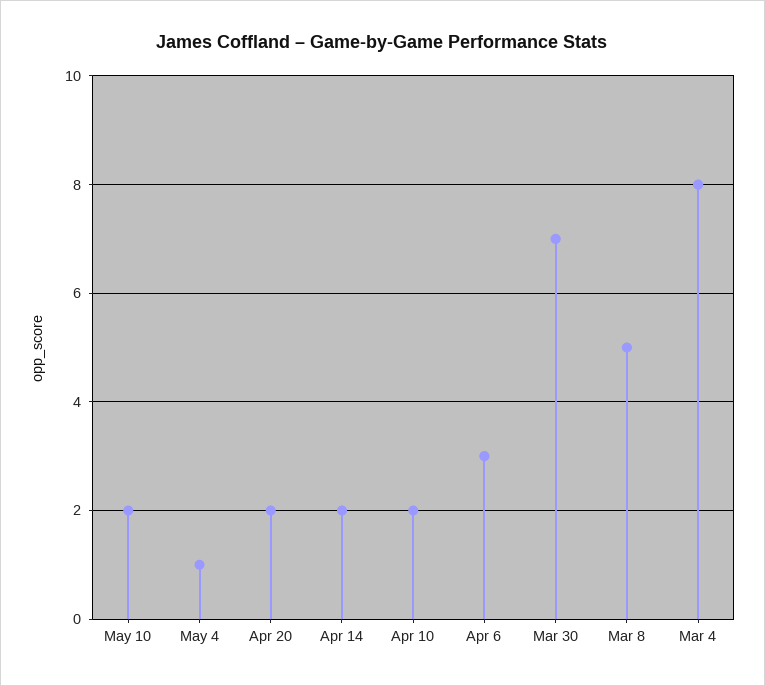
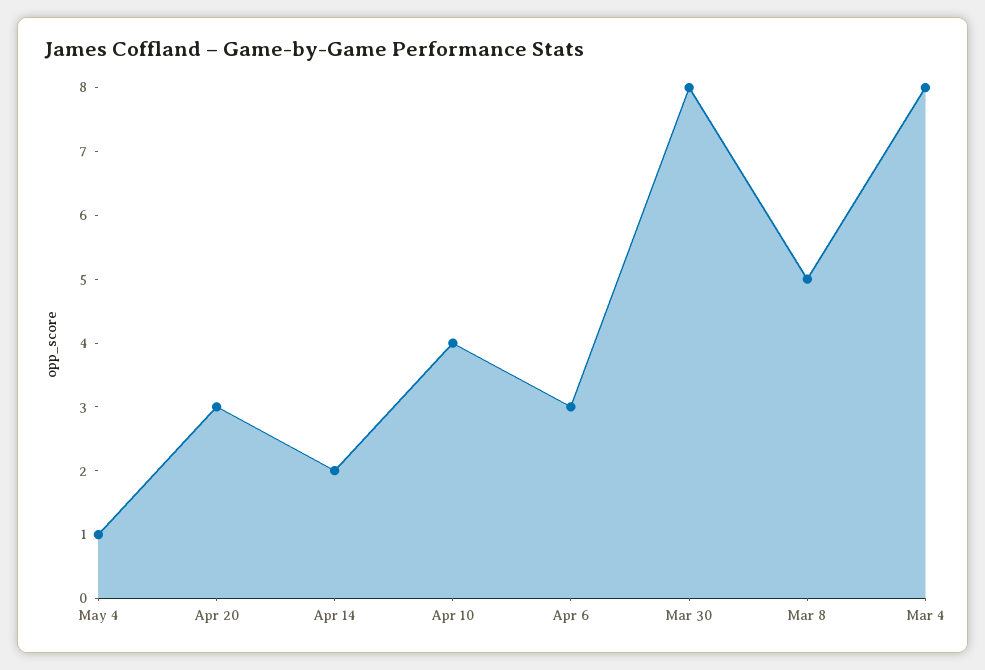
  {
-   "May 10": 2,
    "May 4": 1,
-   "Apr 20": 2,
+   "Apr 20": 3,
    "Apr 14": 2,
-   "Apr 10": 2,
+   "Apr 10": 4,
    "Apr 6": 3,
-   "Mar 30": 7,
+   "Mar 30": 8,
    "Mar 8": 5,
    "Mar 4": 8
  }

